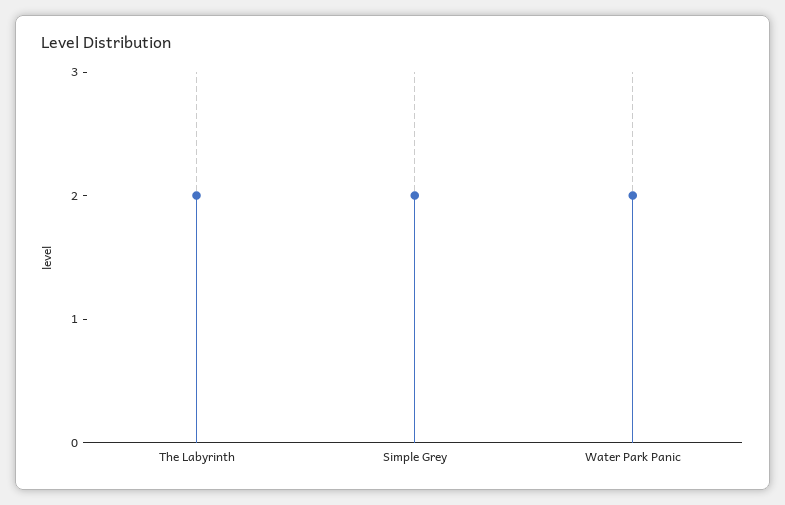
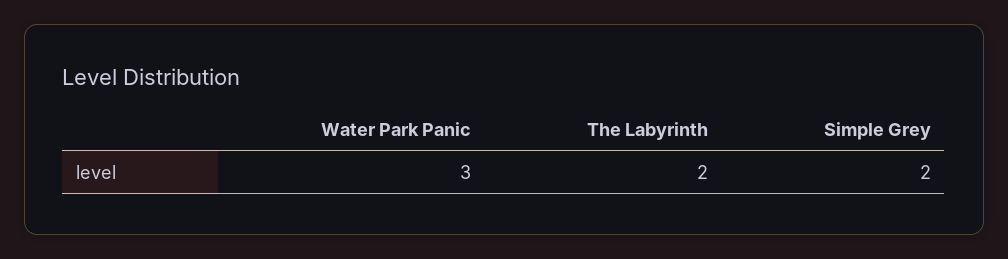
  {
    "The Labyrinth": 2,
    "Simple Grey": 2,
-   "Water Park Panic": 2
+   "Water Park Panic": 3
  }

